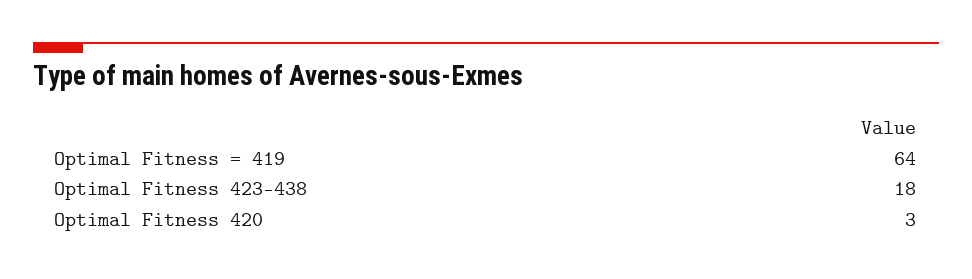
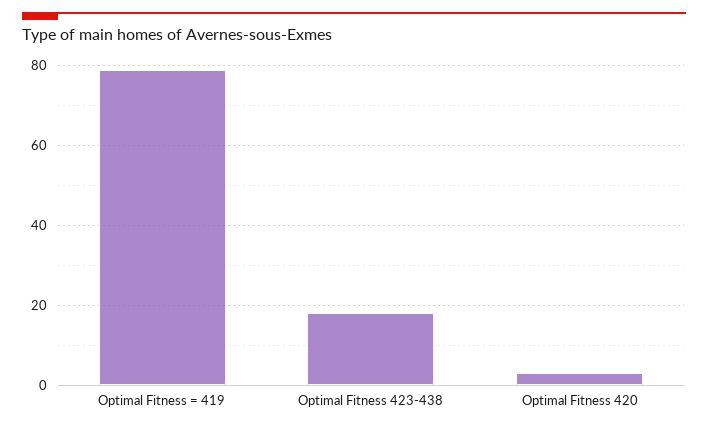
  {
-   "Optimal Fitness = 419": 64,
+   "Optimal Fitness = 419": 80,
    "Optimal Fitness 423-438": 18,
    "Optimal Fitness 420": 3
  }

